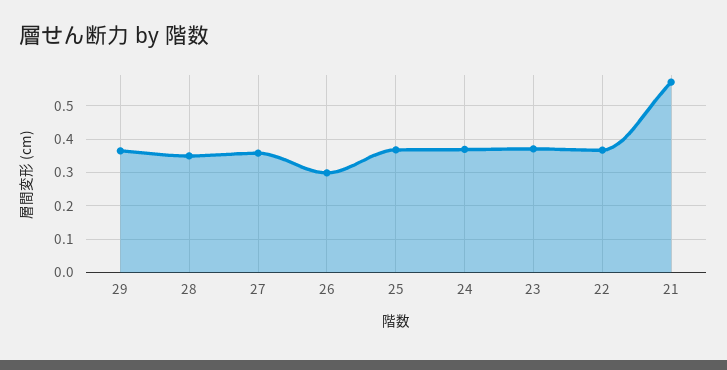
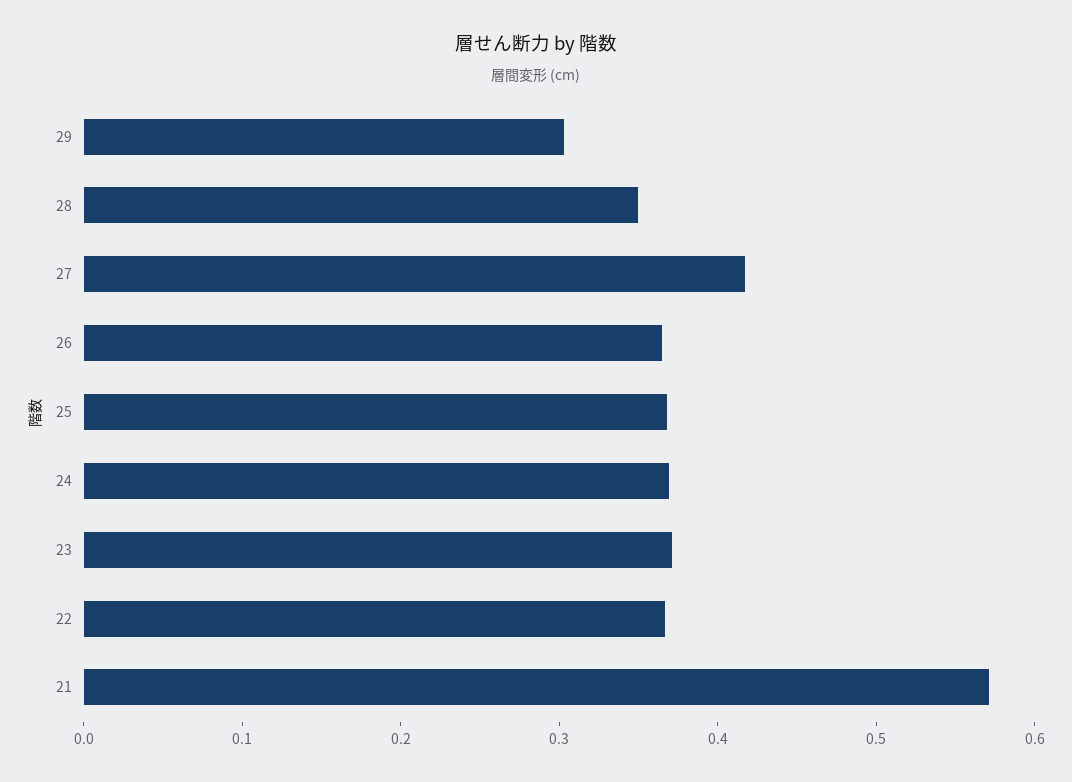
  {
-   "29": 0.36,
+   "29": 0.3,
    "28": 0.36,
-   "27": 0.36,
+   "27": 0.42,
-   "26": 0.3,
+   "26": 0.36,
    "25": 0.36,
    "24": 0.36,
    "23": 0.38,
    "22": 0.36,
    "21": 0.58
  }

